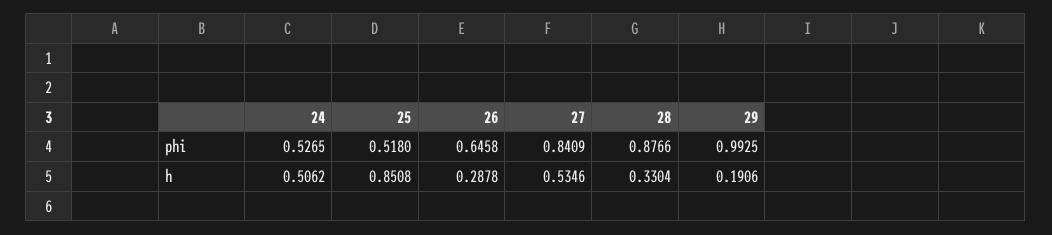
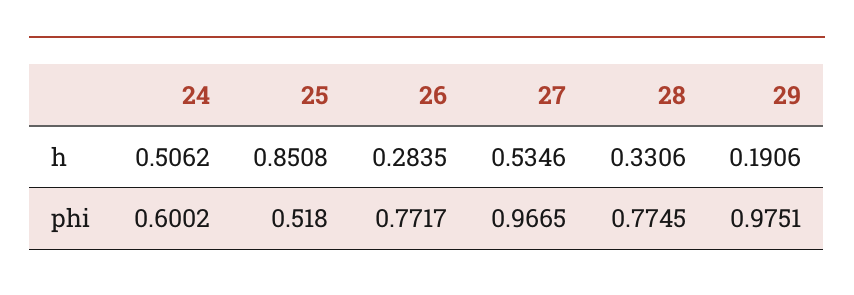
  {
    "24": {
-     "phi": 0.5265,
+     "phi": 0.6002,
      "h": 0.5062
    },
    "25": {
      "phi": 0.518,
      "h": 0.8508
    },
    "26": {
-     "phi": 0.6458,
+     "phi": 0.7717,
-     "h": 0.2878
+     "h": 0.2835
    },
    "27": {
-     "phi": 0.8409,
+     "phi": 0.9665,
      "h": 0.5346
    },
    "28": {
-     "phi": 0.8766,
+     "phi": 0.7745,
-     "h": 0.3304
+     "h": 0.3306
    },
    "29": {
-     "phi": 0.9925,
+     "phi": 0.9751,
      "h": 0.1906
    }
  }

